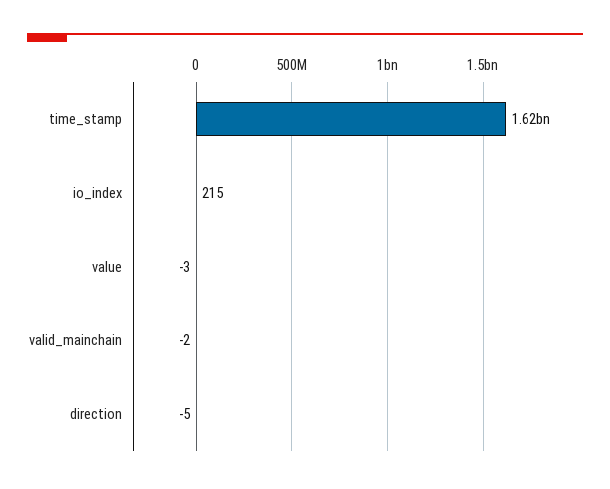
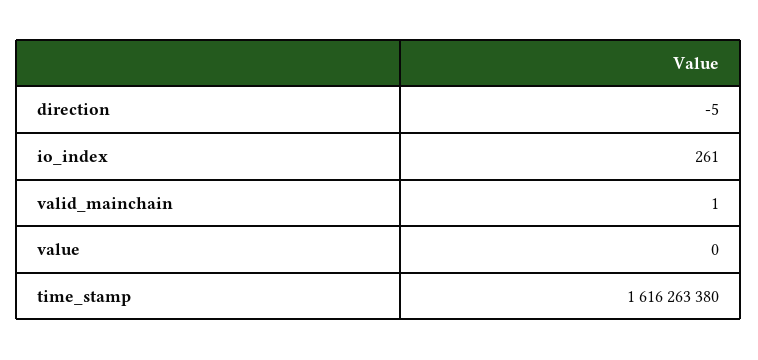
  {
    "time_stamp": 1616263380,
-   "io_index": 215,
+   "io_index": 261,
-   "value": -3,
+   "value": 0,
-   "valid_mainchain": -2,
+   "valid_mainchain": 1,
    "direction": -5
  }

